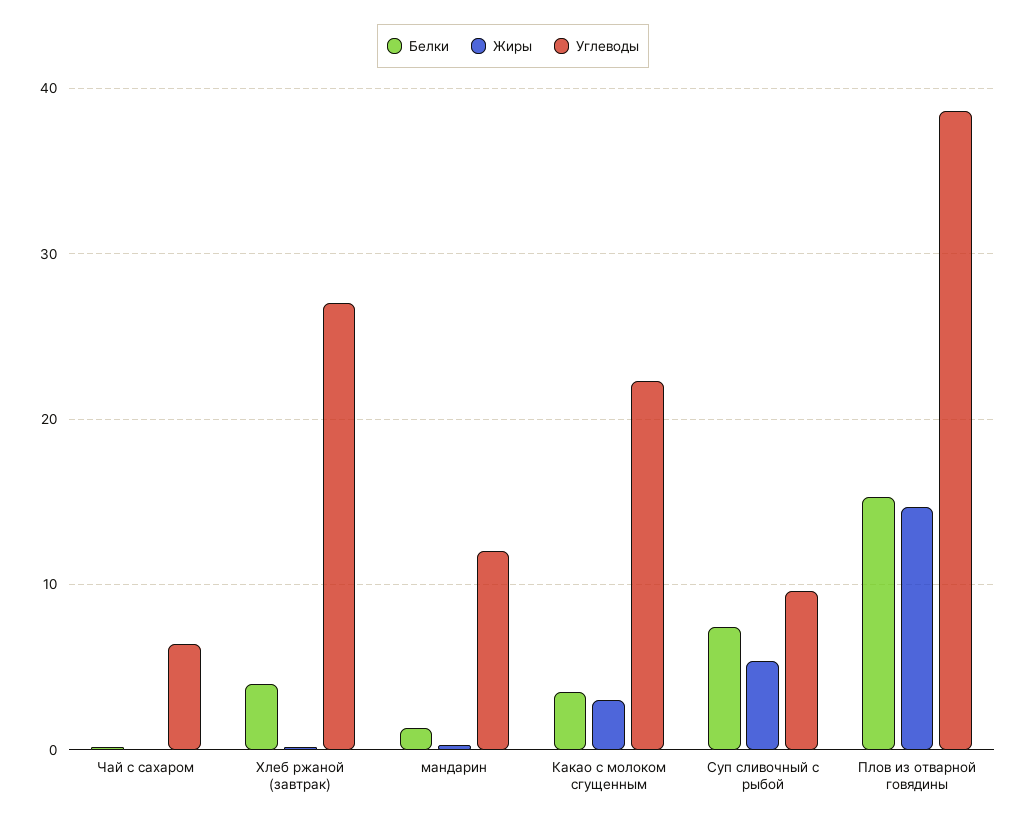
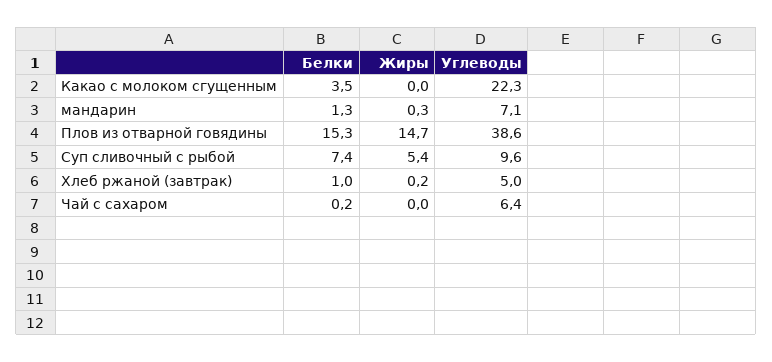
  {
    "Белки": {
      "Чай с сахаром": 0.2,
-     "Хлеб ржаной (завтрак)": 4,
+     "Хлеб ржаной (завтрак)": 1,
      "мандарин": 1.3,
      "Какао с молоком сгущенным": 3.5,
      "Суп сливочный с рыбой": 7.4,
      "Плов из отварной говядины": 15.3
    },
    "Жиры": {
      "Чай с сахаром": 0,
      "Хлеб ржаной (завтрак)": 0.2,
      "мандарин": 0.3,
-     "Какао с молоком сгущенным": 3,
+     "Какао с молоком сгущенным": 0,
      "Суп сливочный с рыбой": 5.4,
      "Плов из отварной говядины": 14.7
    },
    "Углеводы": {
      "Чай с сахаром": 6.4,
-     "Хлеб ржаной (завтрак)": 27,
+     "Хлеб ржаной (завтрак)": 5,
-     "мандарин": 12,
+     "мандарин": 7.1,
      "Какао с молоком сгущенным": 22.3,
      "Суп сливочный с рыбой": 9.6,
      "Плов из отварной говядины": 38.6
    }
  }

